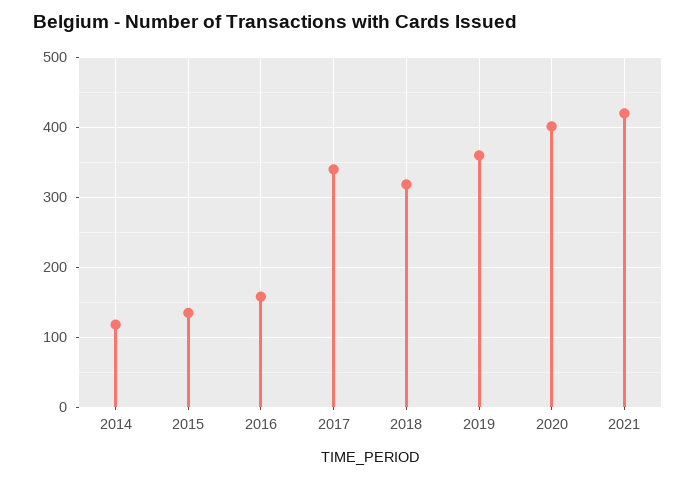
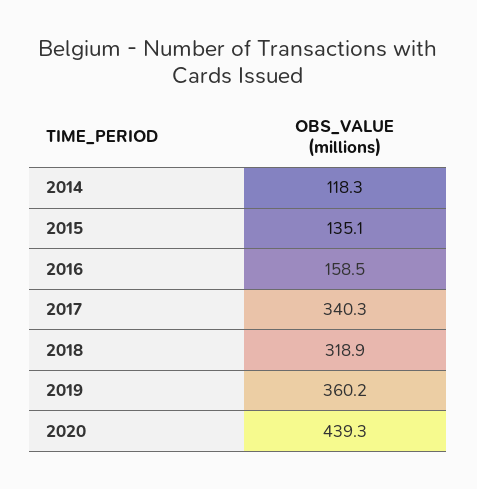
  {
    "2014": 118.3,
    "2015": 135.1,
    "2016": 158.5,
    "2017": 340.3,
    "2018": 318.9,
    "2019": 360.2,
-   "2020": 400,
+   "2020": 439.3
-   "2021": 420
  }

